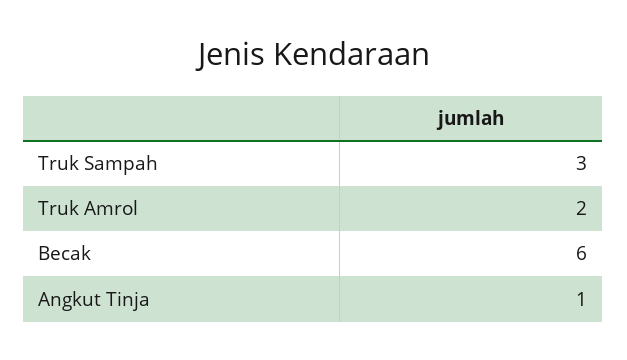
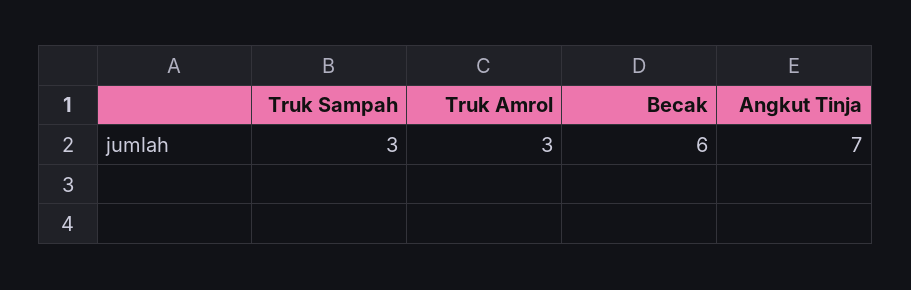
  {
    "Truk Sampah": 3,
-   "Truk Amrol": 2,
+   "Truk Amrol": 3,
    "Becak": 6,
-   "Angkut Tinja": 1
+   "Angkut Tinja": 7
  }

